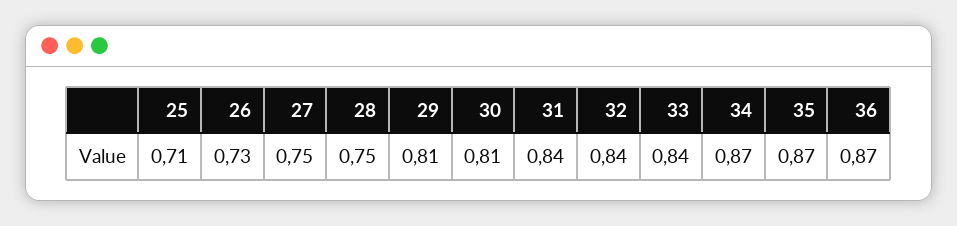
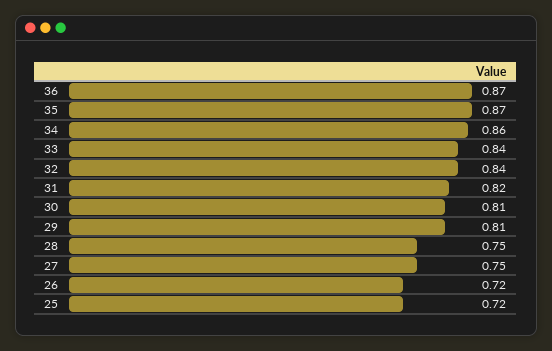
  {
-   "25": 0.71,
+   "25": 0.72,
-   "26": 0.73,
+   "26": 0.72,
    "27": 0.75,
    "28": 0.75,
    "29": 0.81,
    "30": 0.81,
-   "31": 0.84,
+   "31": 0.82,
    "32": 0.84,
    "33": 0.84,
-   "34": 0.87,
+   "34": 0.86,
    "35": 0.87,
    "36": 0.87
  }

